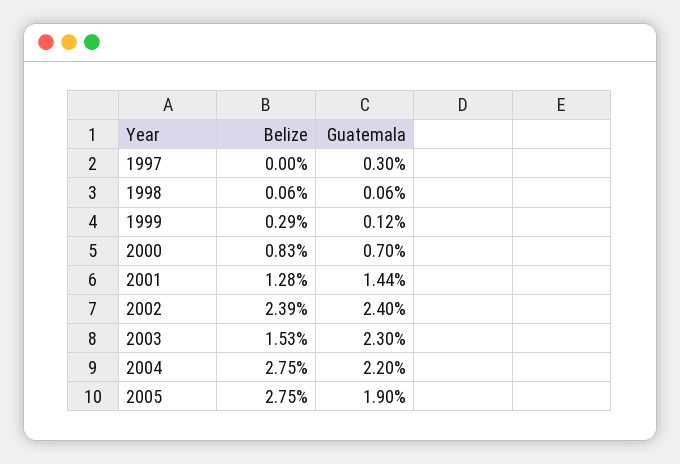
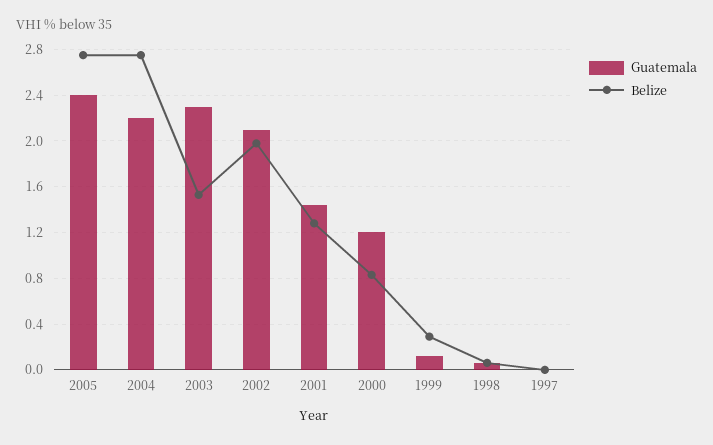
  {
    "Belize": {
      "1997": 0,
      "1998": 0.06,
      "1999": 0.29,
      "2000": 0.83,
      "2001": 1.28,
-     "2002": 2.39,
+     "2002": 2,
      "2003": 1.53,
      "2004": 2.75,
      "2005": 2.75
    },
    "Guatemala": {
-     "1997": 0.3,
+     "1997": 0,
      "1998": 0.06,
      "1999": 0.12,
-     "2000": 0.7,
+     "2000": 1.2,
      "2001": 1.44,
-     "2002": 2.4,
+     "2002": 2.1,
      "2003": 2.3,
      "2004": 2.2,
-     "2005": 1.9
+     "2005": 2.4
    }
  }

